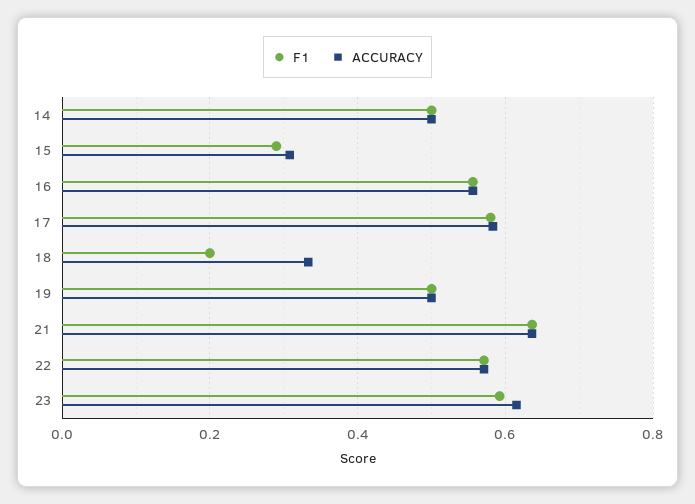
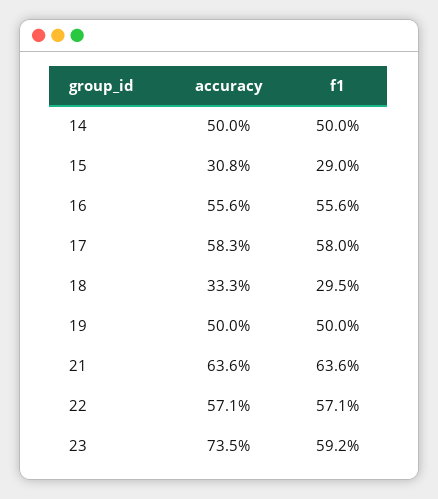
  {
    "F1": {
      "14": 0.5,
      "15": 0.29,
      "16": 0.556,
      "17": 0.58,
-     "18": 0.2,
+     "18": 0.295,
      "19": 0.5,
      "21": 0.636,
      "22": 0.571,
      "23": 0.592
    },
    "ACCURACY": {
      "14": 0.5,
      "15": 0.308,
      "16": 0.556,
      "17": 0.583,
      "18": 0.333,
      "19": 0.5,
      "21": 0.636,
      "22": 0.571,
-     "23": 0.62
+     "23": 0.735
    }
  }

